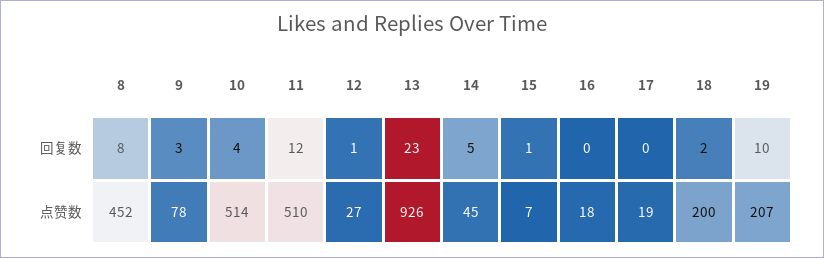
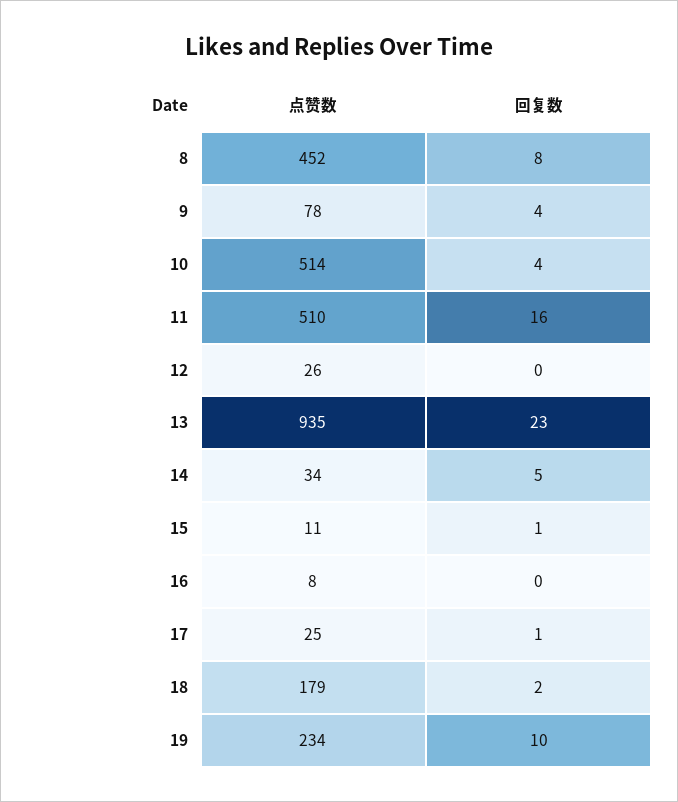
  {
    "8": {
      "回复数": 8,
      "点赞数": 452
    },
    "9": {
-     "回复数": 3,
+     "回复数": 4,
      "点赞数": 78
    },
    "10": {
      "回复数": 4,
      "点赞数": 514
    },
    "11": {
-     "回复数": 12,
+     "回复数": 16,
      "点赞数": 510
    },
    "12": {
-     "回复数": 1,
+     "回复数": 0,
-     "点赞数": 27
+     "点赞数": 26
    },
    "13": {
      "回复数": 23,
-     "点赞数": 926
+     "点赞数": 935
    },
    "14": {
      "回复数": 5,
-     "点赞数": 45
+     "点赞数": 34
    },
    "15": {
      "回复数": 1,
-     "点赞数": 7
+     "点赞数": 11
    },
    "16": {
      "回复数": 0,
-     "点赞数": 18
+     "点赞数": 8
    },
    "17": {
-     "回复数": 0,
+     "回复数": 1,
-     "点赞数": 19
+     "点赞数": 25
    },
    "18": {
      "回复数": 2,
-     "点赞数": 200
+     "点赞数": 179
    },
    "19": {
      "回复数": 10,
-     "点赞数": 207
+     "点赞数": 234
    }
  }

